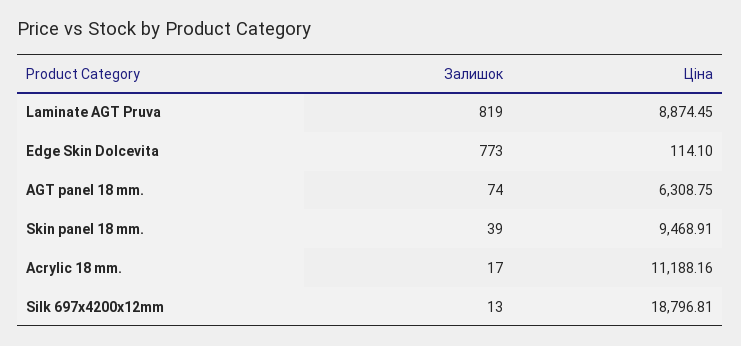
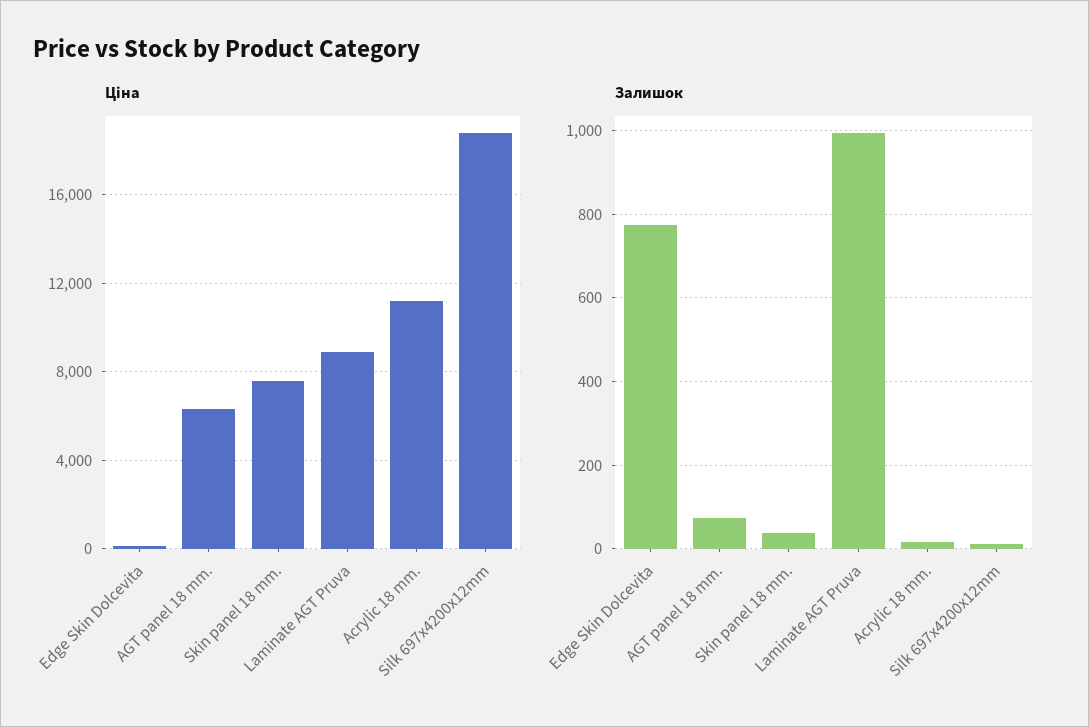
  {
    "Залишок": {
-     "Laminate AGT Pruva": 819,
+     "Laminate AGT Pruva": 1000,
      "Edge Skin Dolcevita": 773,
      "AGT panel 18 mm.": 74,
      "Skin panel 18 mm.": 39,
      "Acrylic 18 mm.": 17,
      "Silk 697x4200x12mm": 13
    },
    "Ціна": {
      "Laminate AGT Pruva": 8874.45,
      "Edge Skin Dolcevita": 114.1,
      "AGT panel 18 mm.": 6308.75,
-     "Skin panel 18 mm.": 9468.91,
+     "Skin panel 18 mm.": 7500,
      "Acrylic 18 mm.": 11188.16,
      "Silk 697x4200x12mm": 18796.81
    }
  }

